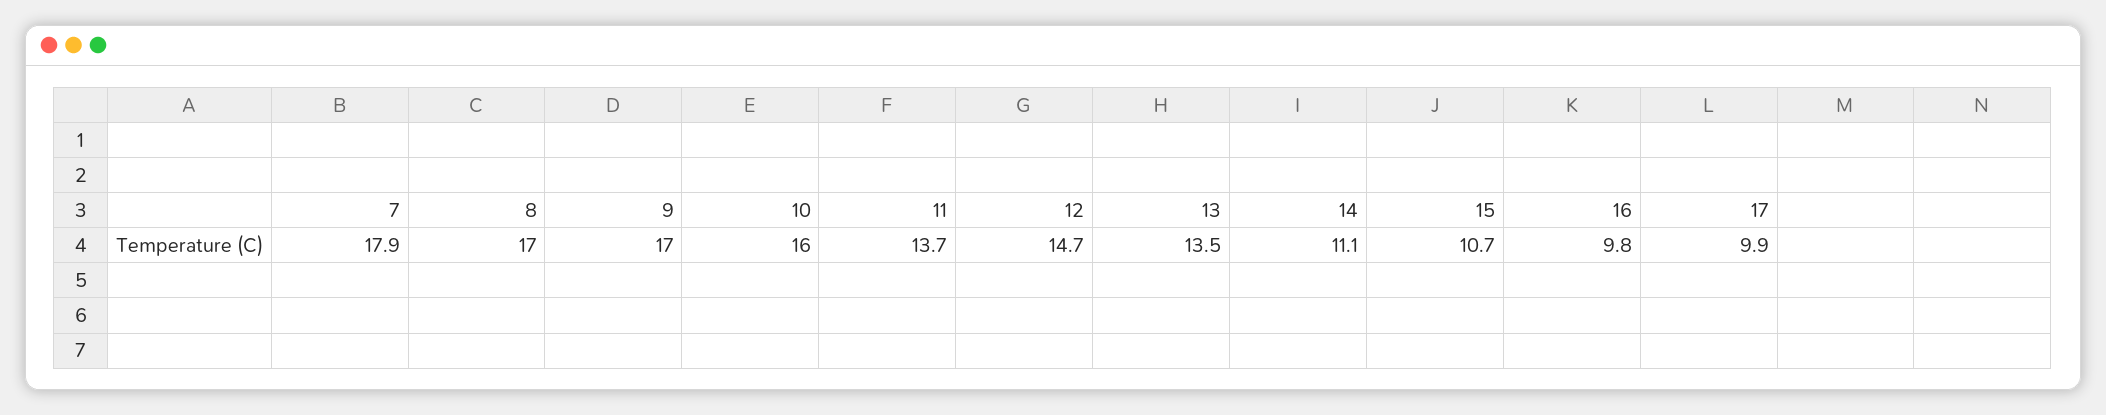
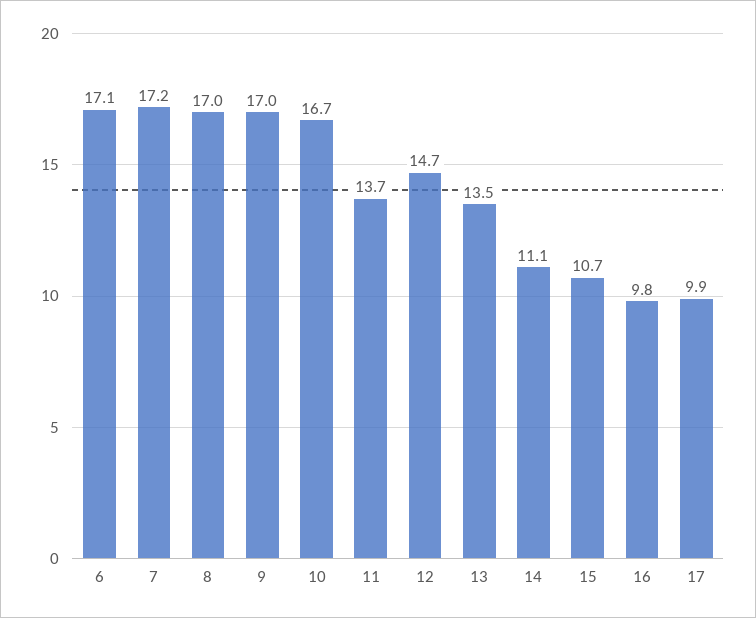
  {
-   "7": 17.9,
+   "7": 17.2,
    "8": 17,
    "9": 17,
-   "10": 16,
+   "10": 16.7,
    "11": 13.7,
    "12": 14.7,
    "13": 13.5,
    "14": 11.1,
    "15": 10.7,
    "16": 9.8,
-   "17": 9.9
+   "17": 9.9,
+   "6": 17.1
  }

